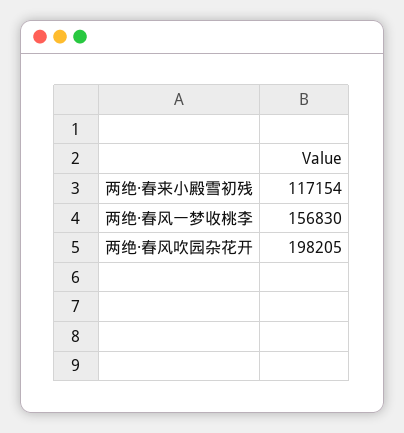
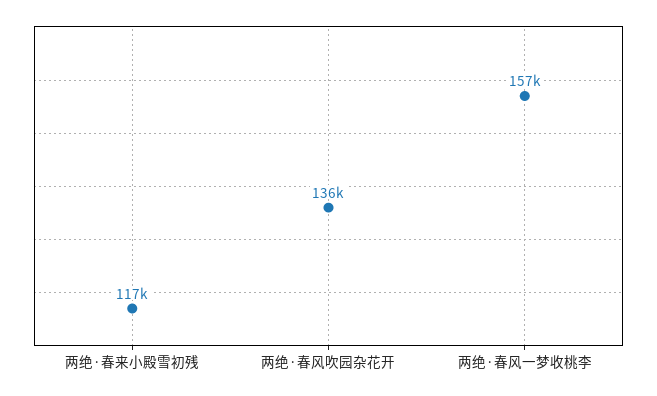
  {
    "两绝·春来小殿雪初残": 117154,
    "两绝·春风一梦收桃李": 156830,
-   "两绝·春风吹园杂花开": 198205
+   "两绝·春风吹园杂花开": 136000
  }

